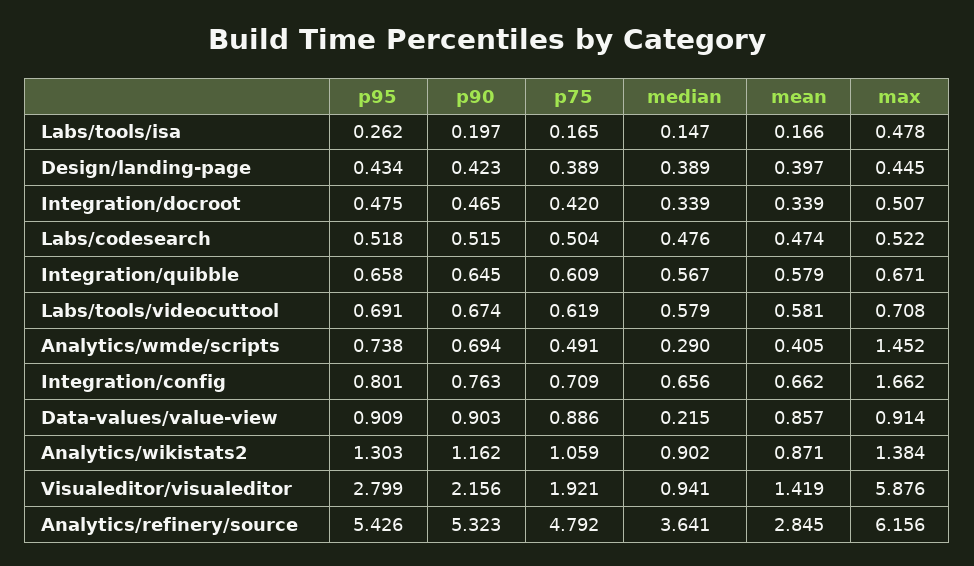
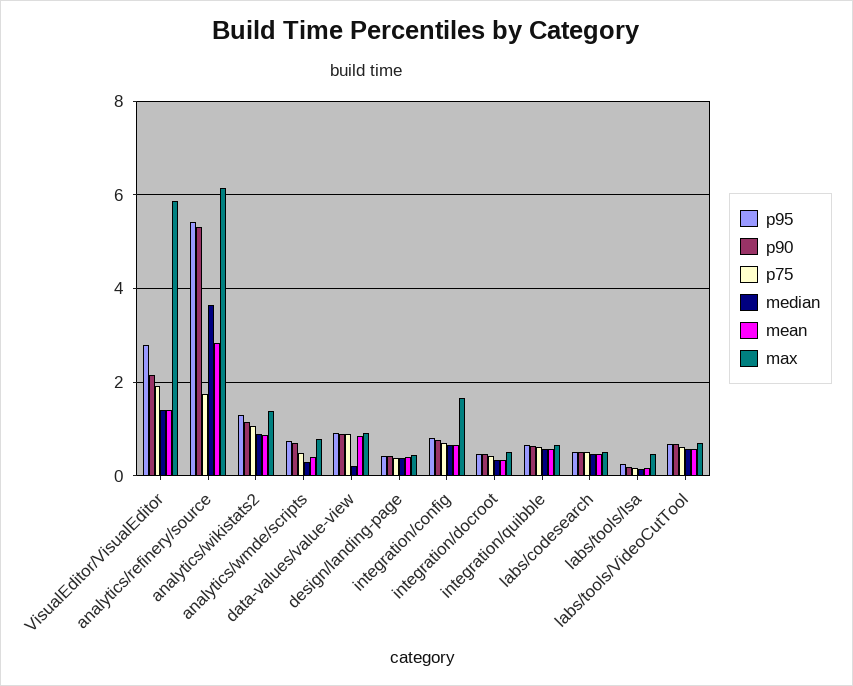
  {
    "p95": {
      "Labs/tools/isa": 0.262,
      "Design/landing-page": 0.434,
      "Integration/docroot": 0.475,
      "Labs/codesearch": 0.518,
      "Integration/quibble": 0.658,
      "Labs/tools/videocuttool": 0.691,
      "Analytics/wmde/scripts": 0.738,
      "Integration/config": 0.801,
      "Data-values/value-view": 0.909,
      "Analytics/wikistats2": 1.303,
      "Visualeditor/visualeditor": 2.799,
      "Analytics/refinery/source": 5.426
    },
    "p90": {
      "Labs/tools/isa": 0.197,
      "Design/landing-page": 0.423,
      "Integration/docroot": 0.465,
      "Labs/codesearch": 0.515,
      "Integration/quibble": 0.645,
      "Labs/tools/videocuttool": 0.674,
      "Analytics/wmde/scripts": 0.694,
      "Integration/config": 0.763,
      "Data-values/value-view": 0.903,
      "Analytics/wikistats2": 1.162,
      "Visualeditor/visualeditor": 2.156,
      "Analytics/refinery/source": 5.323
    },
    "p75": {
      "Labs/tools/isa": 0.165,
      "Design/landing-page": 0.389,
      "Integration/docroot": 0.42,
      "Labs/codesearch": 0.504,
      "Integration/quibble": 0.609,
      "Labs/tools/videocuttool": 0.619,
      "Analytics/wmde/scripts": 0.491,
      "Integration/config": 0.709,
      "Data-values/value-view": 0.886,
      "Analytics/wikistats2": 1.059,
      "Visualeditor/visualeditor": 1.921,
-     "Analytics/refinery/source": 4.792
+     "Analytics/refinery/source": 1.8
    },
    "median": {
      "Labs/tools/isa": 0.147,
      "Design/landing-page": 0.389,
      "Integration/docroot": 0.339,
      "Labs/codesearch": 0.476,
      "Integration/quibble": 0.567,
      "Labs/tools/videocuttool": 0.579,
      "Analytics/wmde/scripts": 0.29,
      "Integration/config": 0.656,
      "Data-values/value-view": 0.215,
      "Analytics/wikistats2": 0.902,
-     "Visualeditor/visualeditor": 0.941,
+     "Visualeditor/visualeditor": 1.4,
      "Analytics/refinery/source": 3.641
    },
    "mean": {
      "Labs/tools/isa": 0.166,
      "Design/landing-page": 0.397,
      "Integration/docroot": 0.339,
      "Labs/codesearch": 0.474,
      "Integration/quibble": 0.579,
      "Labs/tools/videocuttool": 0.581,
      "Analytics/wmde/scripts": 0.405,
      "Integration/config": 0.662,
      "Data-values/value-view": 0.857,
      "Analytics/wikistats2": 0.871,
      "Visualeditor/visualeditor": 1.419,
      "Analytics/refinery/source": 2.845
    },
    "max": {
      "Labs/tools/isa": 0.478,
      "Design/landing-page": 0.445,
      "Integration/docroot": 0.507,
      "Labs/codesearch": 0.522,
      "Integration/quibble": 0.671,
      "Labs/tools/videocuttool": 0.708,
-     "Analytics/wmde/scripts": 1.452,
+     "Analytics/wmde/scripts": 0.8,
      "Integration/config": 1.662,
      "Data-values/value-view": 0.914,
      "Analytics/wikistats2": 1.384,
      "Visualeditor/visualeditor": 5.876,
      "Analytics/refinery/source": 6.156
    }
  }

